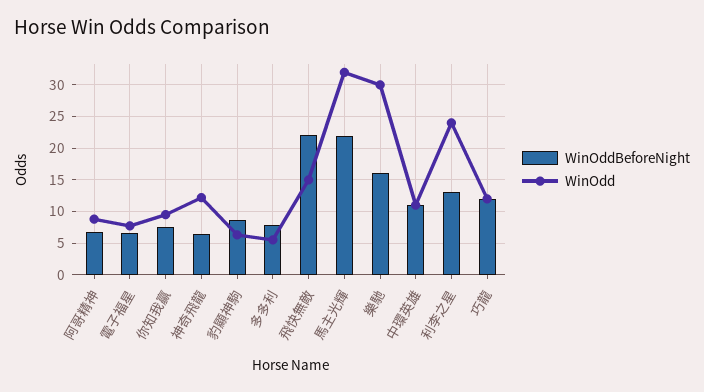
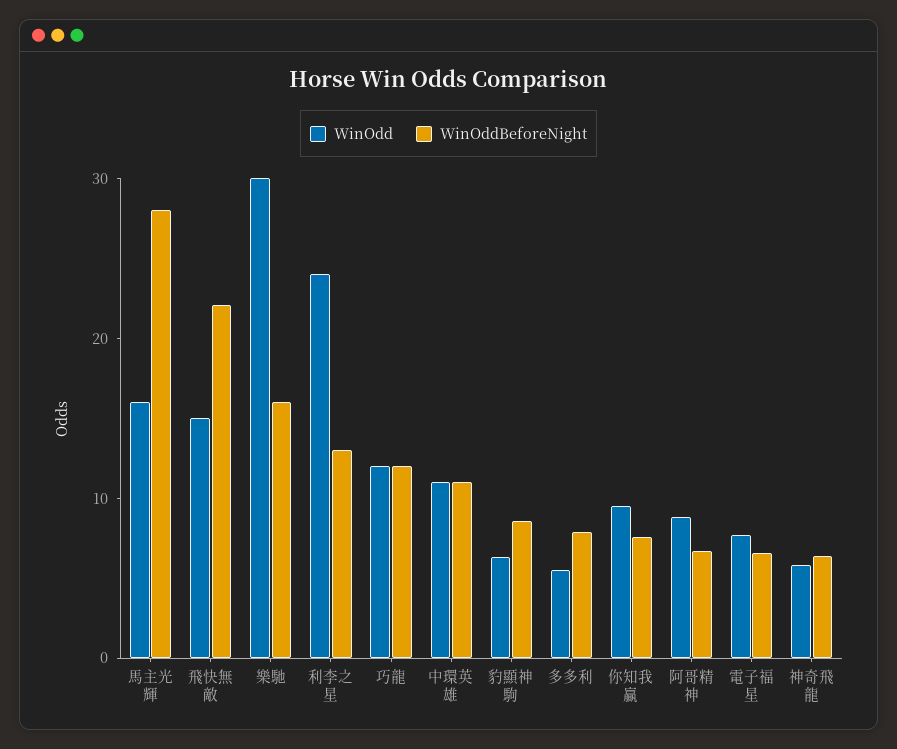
  {
    "WinOddBeforeNight": {
      "阿哥精神": 7,
      "電子福星": 7,
      "你知我贏": 8,
      "神奇飛龍": 6,
      "豹顯神駒": 9,
      "多多利": 8,
      "飛快無敵": 22,
-     "馬主光輝": 22,
+     "馬主光輝": 28,
      "樂馳": 16,
      "中環英雄": 11,
      "利李之星": 13,
      "巧龍": 12
    },
    "WinOdd": {
      "阿哥精神": 9,
      "電子福星": 8,
      "你知我贏": 10,
-     "神奇飛龍": 12,
+     "神奇飛龍": 6,
      "豹顯神駒": 6,
      "多多利": 6,
      "飛快無敵": 15,
-     "馬主光輝": 32,
+     "馬主光輝": 16,
      "樂馳": 30,
      "中環英雄": 11,
      "利李之星": 24,
      "巧龍": 12
    }
  }

